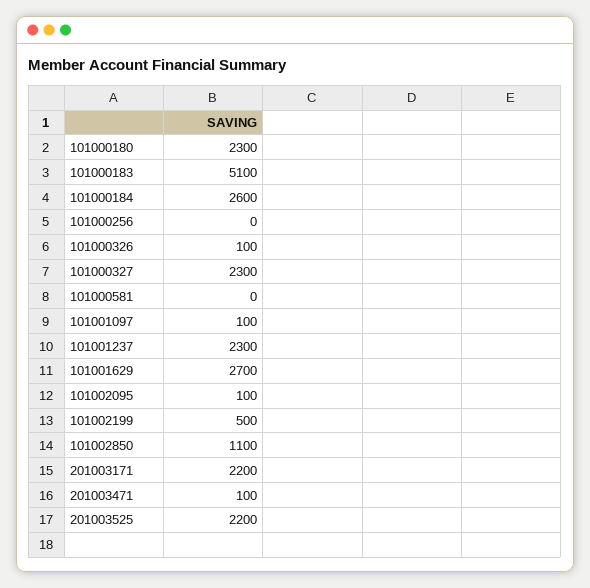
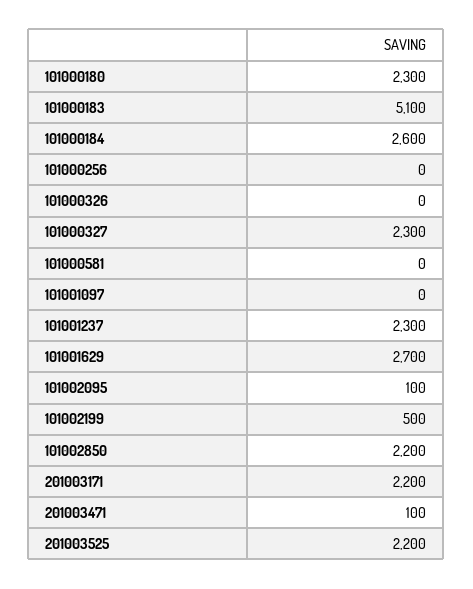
  {
    "101000180": 2300,
    "101000183": 5100,
    "101000184": 2600,
    "101000256": 0,
-   "101000326": 100,
+   "101000326": 0,
    "101000327": 2300,
    "101000581": 0,
-   "101001097": 100,
+   "101001097": 0,
    "101001237": 2300,
    "101001629": 2700,
    "101002095": 100,
    "101002199": 500,
-   "101002850": 1100,
+   "101002850": 2200,
    "201003171": 2200,
    "201003471": 100,
    "201003525": 2200
  }

